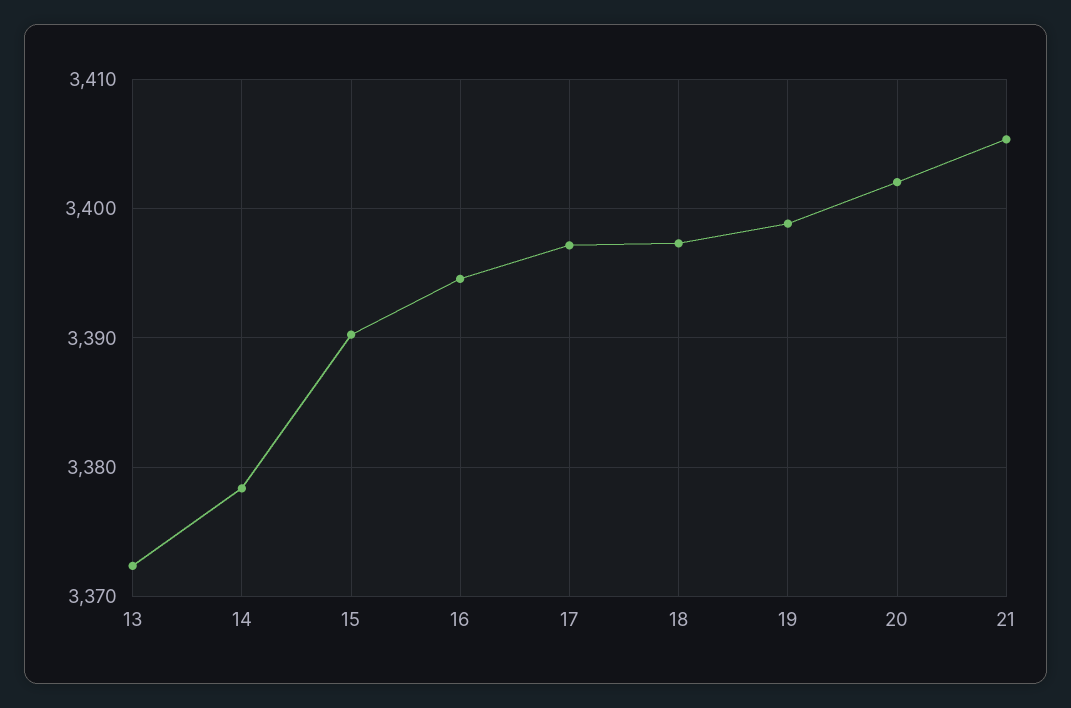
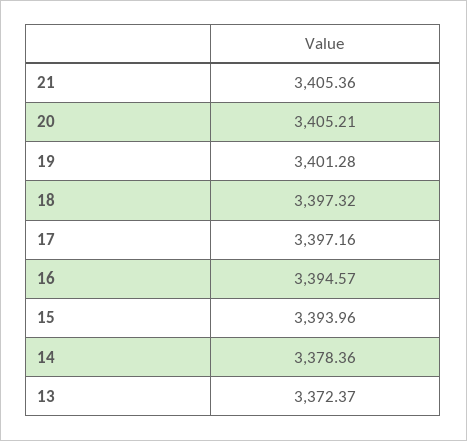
  {
    "13": 3372.37,
    "14": 3378.36,
-   "15": 3390,
+   "15": 3393.96,
    "16": 3394.57,
    "17": 3397.16,
    "18": 3397.32,
-   "19": 3399,
+   "19": 3401.28,
-   "20": 3402,
+   "20": 3405.21,
    "21": 3405.36
  }

